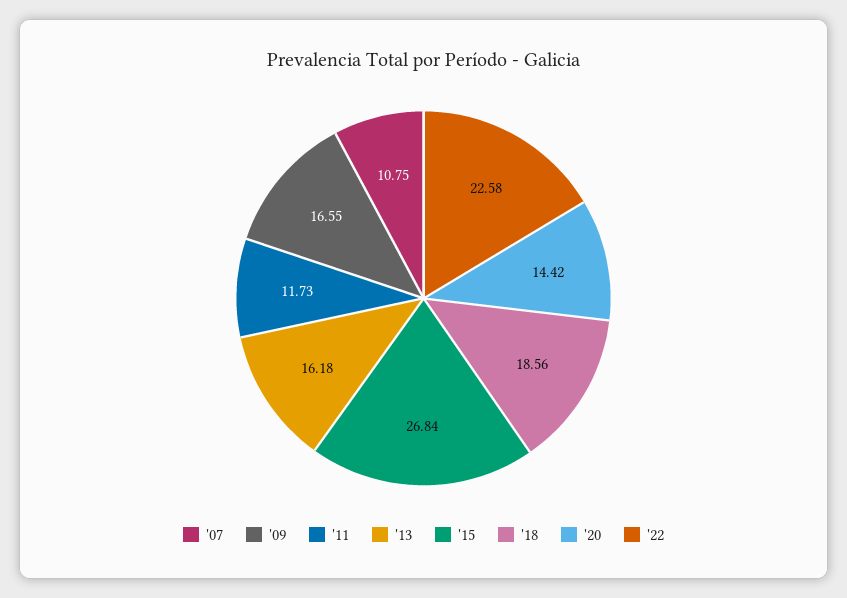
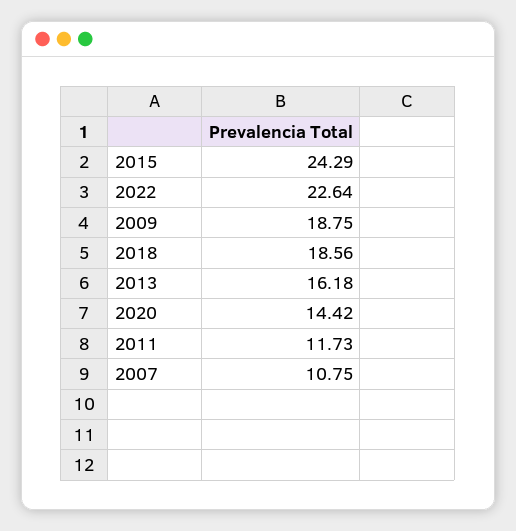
  {
    "'07": 10.75,
-   "'09": 16.55,
+   "'09": 18.75,
    "'11": 11.73,
    "'13": 16.18,
-   "'15": 26.84,
+   "'15": 24.29,
    "'18": 18.56,
    "'20": 14.42,
-   "'22": 22.58
+   "'22": 22.64
  }

